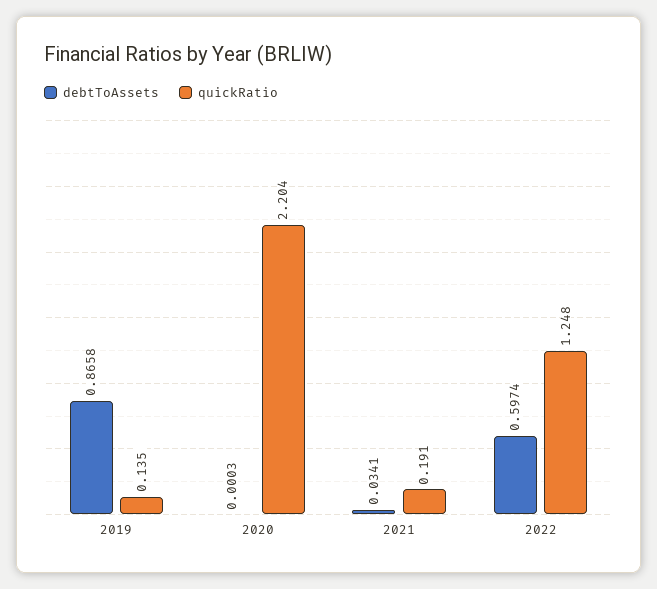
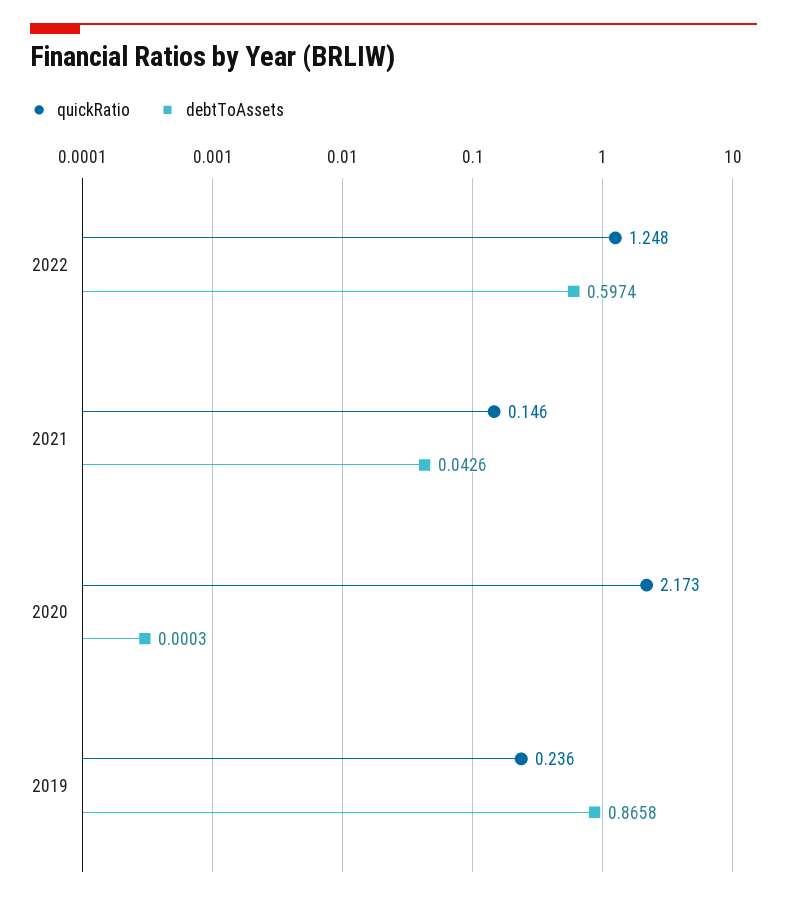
  {
    "debtToAssets": {
      "2019": 0.8658,
      "2020": 0.0003,
-     "2021": 0.0341,
+     "2021": 0.0426,
      "2022": 0.5974
    },
    "quickRatio": {
-     "2019": 0.135,
+     "2019": 0.236,
-     "2020": 2.204,
+     "2020": 2.173,
-     "2021": 0.191,
+     "2021": 0.146,
      "2022": 1.248
    }
  }

